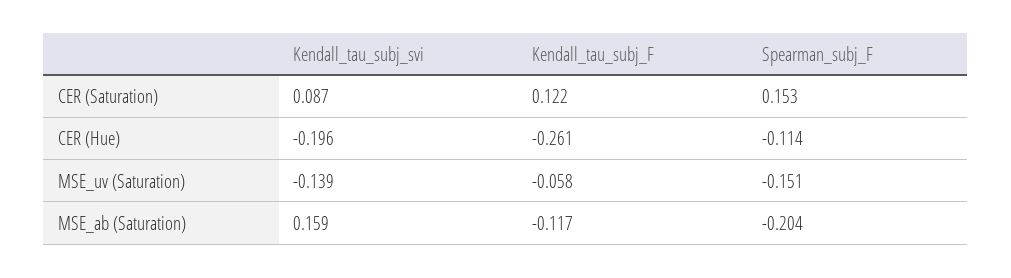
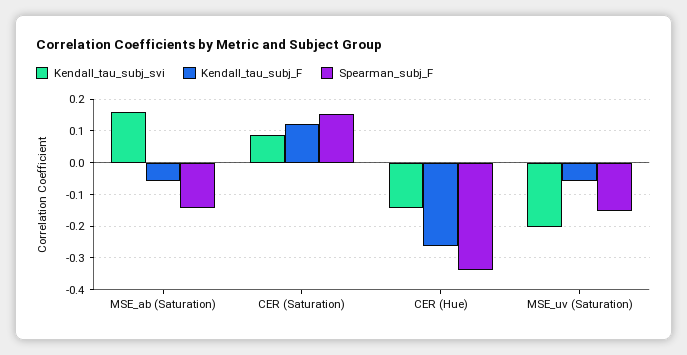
  {
    "Kendall_tau_subj_svi": {
      "CER (Saturation)": 0.087,
-     "CER (Hue)": -0.196,
+     "CER (Hue)": -0.14,
-     "MSE_uv (Saturation)": -0.139,
+     "MSE_uv (Saturation)": -0.2,
      "MSE_ab (Saturation)": 0.159
    },
    "Kendall_tau_subj_F": {
      "CER (Saturation)": 0.122,
      "CER (Hue)": -0.261,
      "MSE_uv (Saturation)": -0.058,
-     "MSE_ab (Saturation)": -0.117
+     "MSE_ab (Saturation)": -0.06
    },
    "Spearman_subj_F": {
      "CER (Saturation)": 0.153,
-     "CER (Hue)": -0.114,
+     "CER (Hue)": -0.34,
      "MSE_uv (Saturation)": -0.151,
-     "MSE_ab (Saturation)": -0.204
+     "MSE_ab (Saturation)": -0.14
    }
  }

